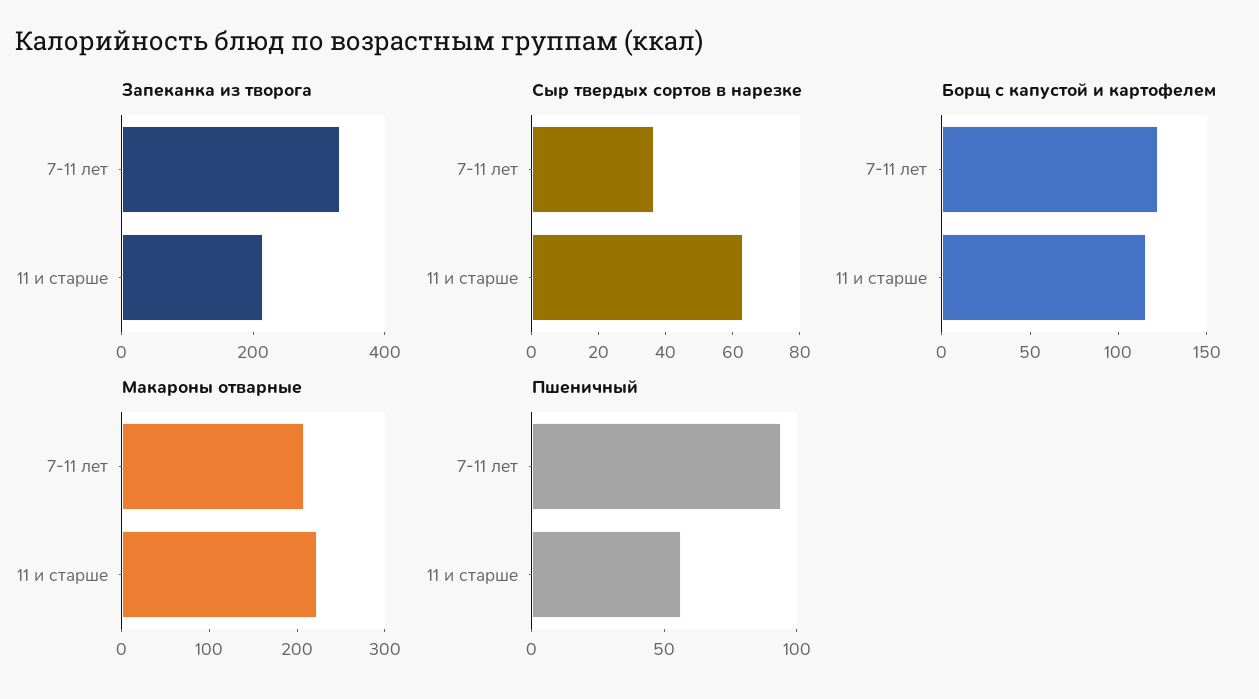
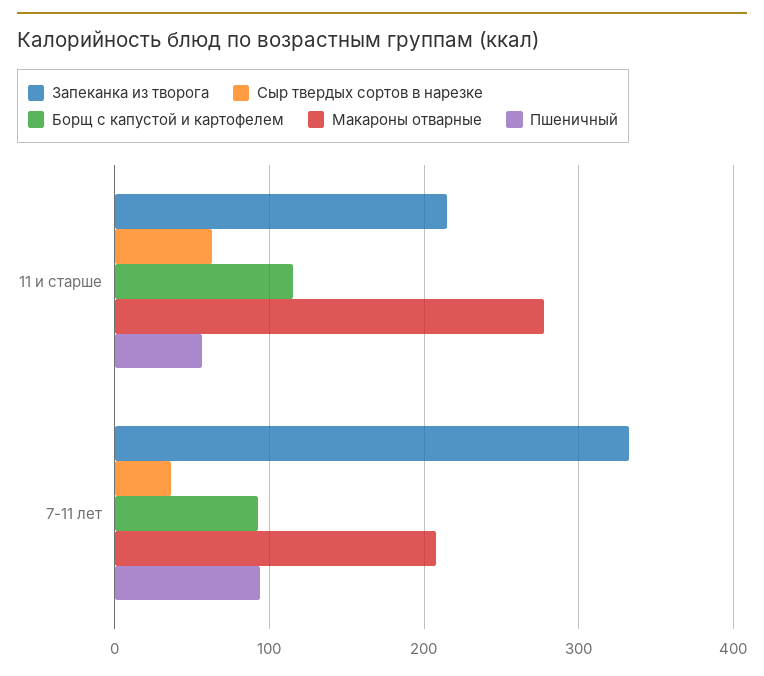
  {
    "Запеканка из творога": {
      "7-11 лет": 330,
      "11 и старше": 210
    },
    "Сыр твердых сортов в нарезке": {
      "7-11 лет": 35,
      "11 и старше": 65
    },
    "Борщ с капустой и картофелем": {
-     "7-11 лет": 120,
+     "7-11 лет": 90,
      "11 и старше": 120
    },
    "Макароны отварные": {
      "7-11 лет": 210,
-     "11 и старше": 220
+     "11 и старше": 280
    },
    "Пшеничный": {
      "7-11 лет": 90,
      "11 и старше": 60
    }
  }

